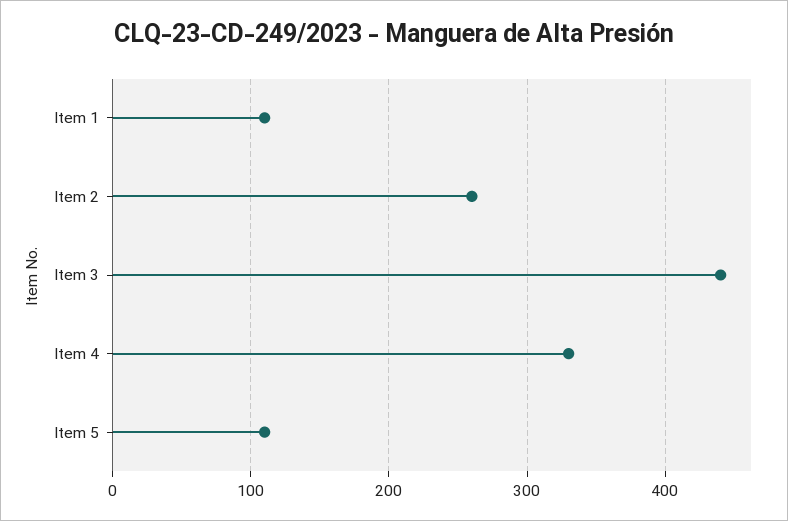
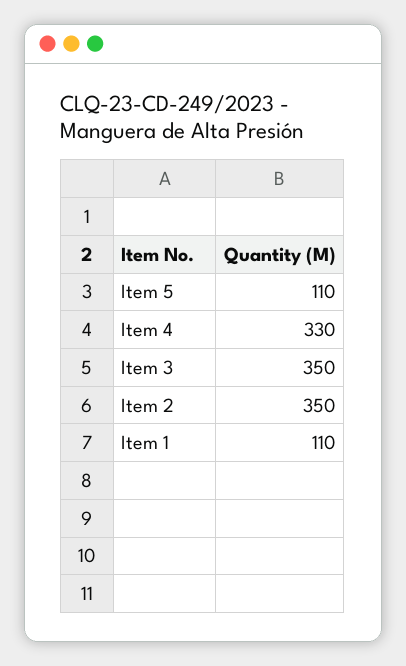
  {
    "Item 1": 110,
-   "Item 2": 260,
+   "Item 2": 350,
-   "Item 3": 440,
+   "Item 3": 350,
    "Item 4": 330,
    "Item 5": 110
  }

